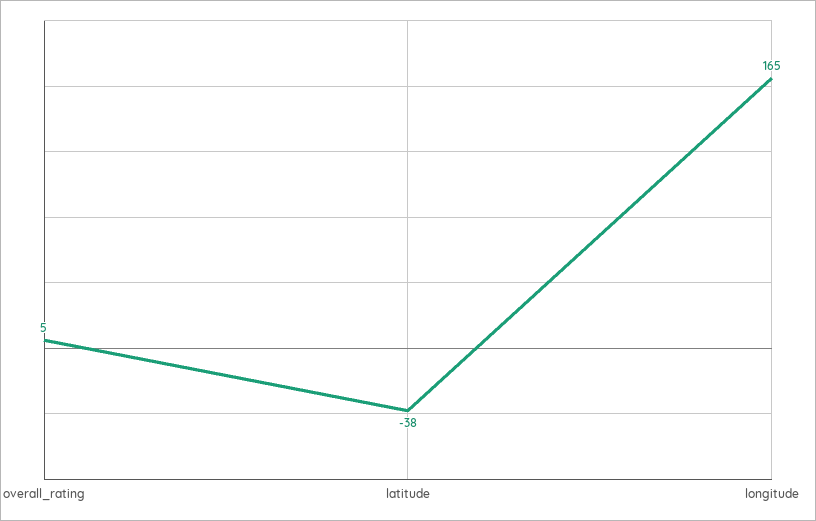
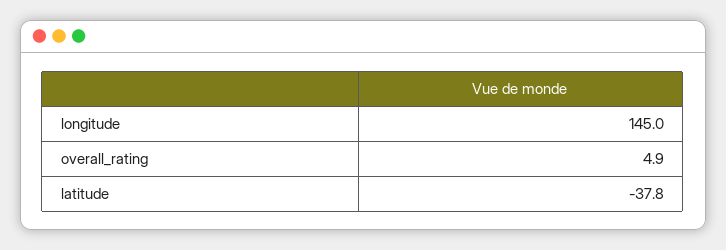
  {
    "overall_rating": 4.9,
    "latitude": -37.8,
-   "longitude": 165
+   "longitude": 145
  }

